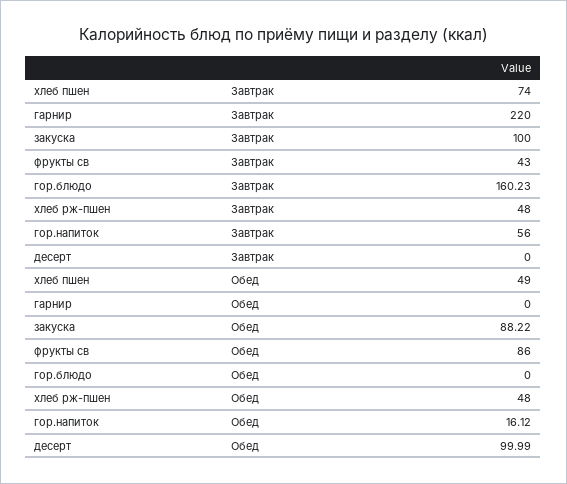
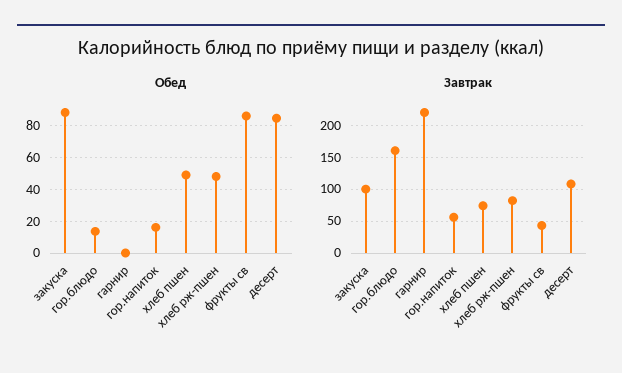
  {
    "Завтрак": {
      "хлеб пшен": 74,
      "гарнир": 220,
      "закуска": 100,
      "фрукты св": 43,
      "гор.блюдо": 160.23,
-     "хлеб рж-пшен": 48,
+     "хлеб рж-пшен": 80,
      "гор.напиток": 56,
-     "десерт": 0
+     "десерт": 110
    },
    "Обед": {
      "хлеб пшен": 49,
      "гарнир": 0,
      "закуска": 88.22,
      "фрукты св": 86,
-     "гор.блюдо": 0,
+     "гор.блюдо": 15,
      "хлеб рж-пшен": 48,
      "гор.напиток": 16.12,
-     "десерт": 99.99
+     "десерт": 85
    }
  }

